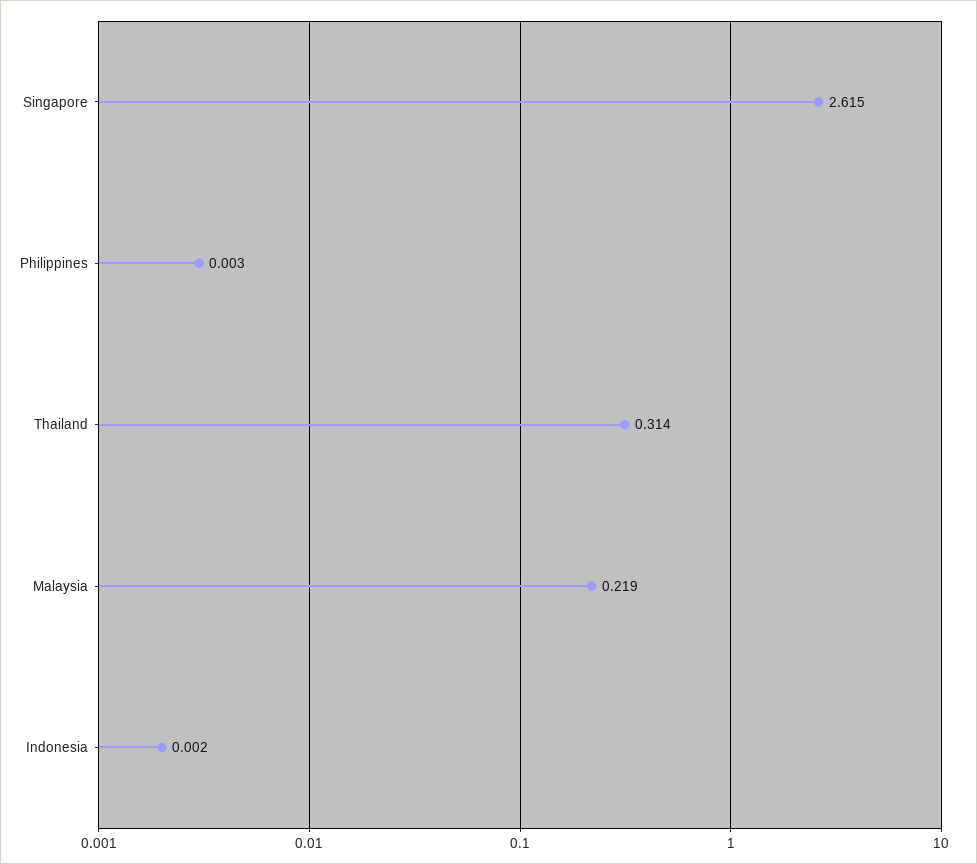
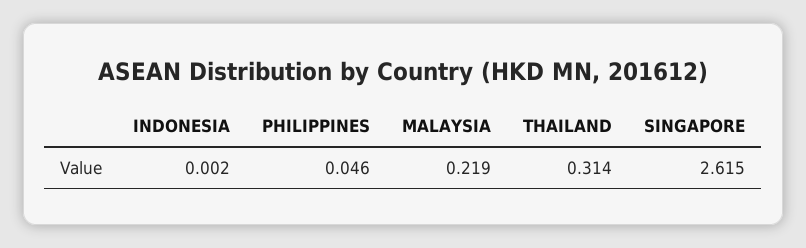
  {
    "Singapore": 2.615,
-   "Philippines": 0.003,
+   "Philippines": 0.046,
    "Thailand": 0.314,
    "Malaysia": 0.219,
    "Indonesia": 0.002
  }

